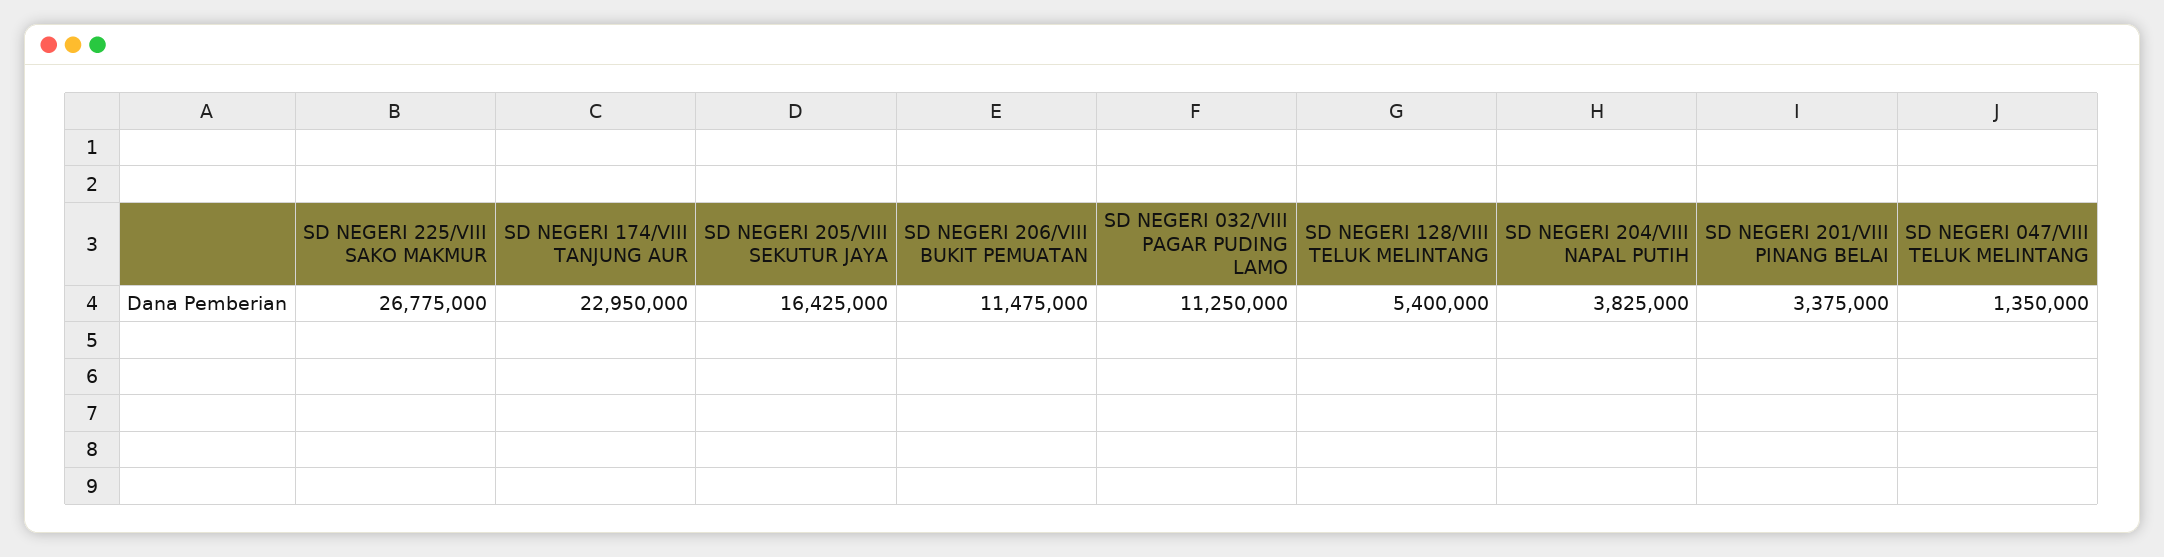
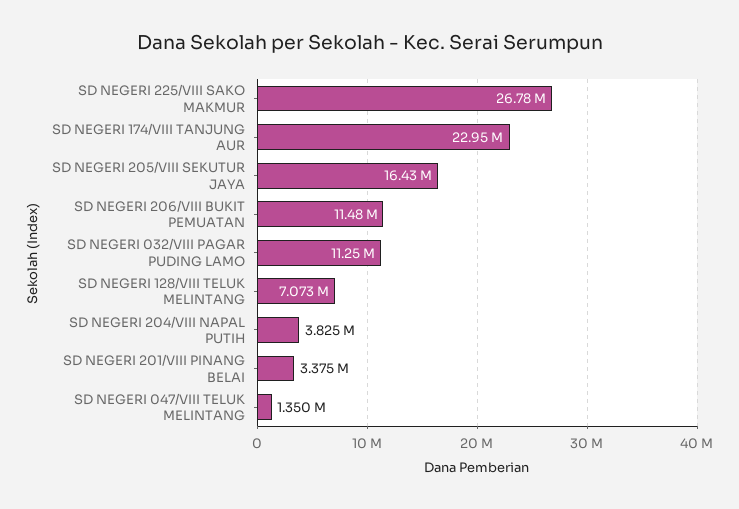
  {
    "SD NEGERI 225/VIII SAKO MAKMUR": 26775000,
    "SD NEGERI 174/VIII TANJUNG AUR": 22950000,
    "SD NEGERI 205/VIII SEKUTUR JAYA": 16425000,
    "SD NEGERI 206/VIII BUKIT PEMUATAN": 11475000,
    "SD NEGERI 032/VIII PAGAR PUDING LAMO": 11250000,
-   "SD NEGERI 128/VIII TELUK MELINTANG": 5400000,
+   "SD NEGERI 128/VIII TELUK MELINTANG": 7073000,
    "SD NEGERI 204/VIII NAPAL PUTIH": 3825000,
    "SD NEGERI 201/VIII PINANG BELAI": 3375000,
    "SD NEGERI 047/VIII TELUK MELINTANG": 1350000
  }

